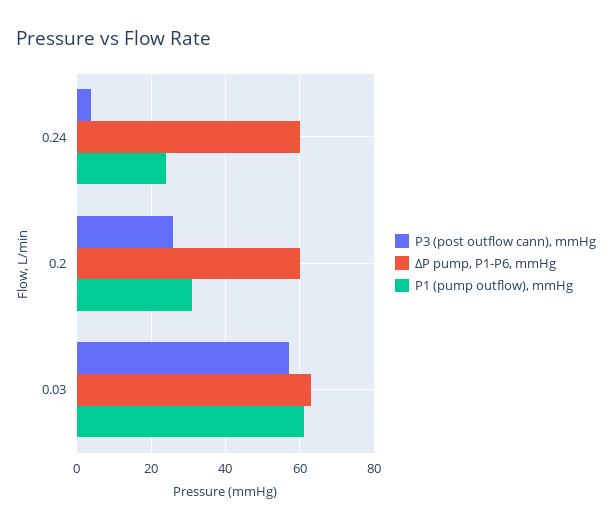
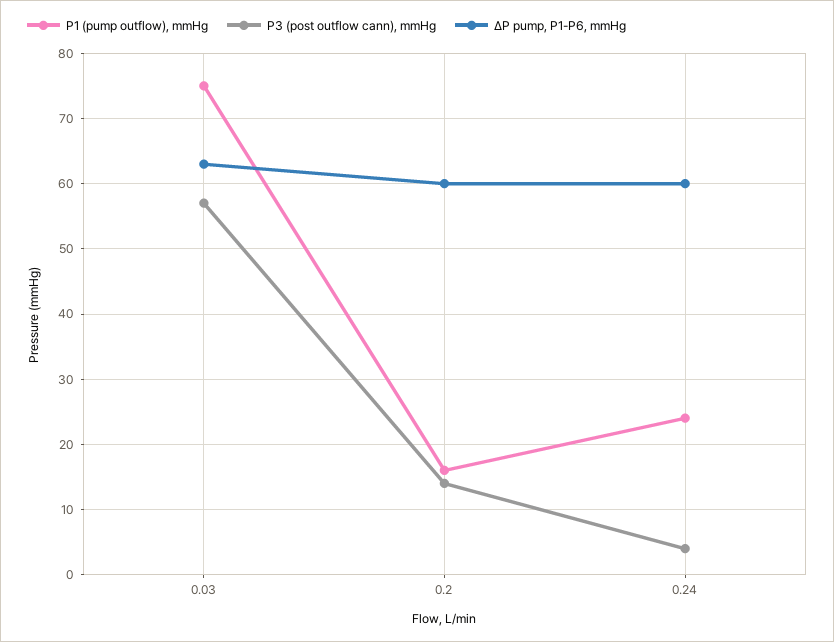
  {
    "P3 (post outflow cann), mmHg": {
      "0.24": 4,
-     "0.2": 25,
+     "0.2": 14,
      "0.03": 57
    },
    "ΔP pump, P1-P6, mmHg": {
      "0.24": 60,
      "0.2": 60,
      "0.03": 63
    },
    "P1 (pump outflow), mmHg": {
      "0.24": 24,
-     "0.2": 30,
+     "0.2": 16,
-     "0.03": 60
+     "0.03": 75
    }
  }

